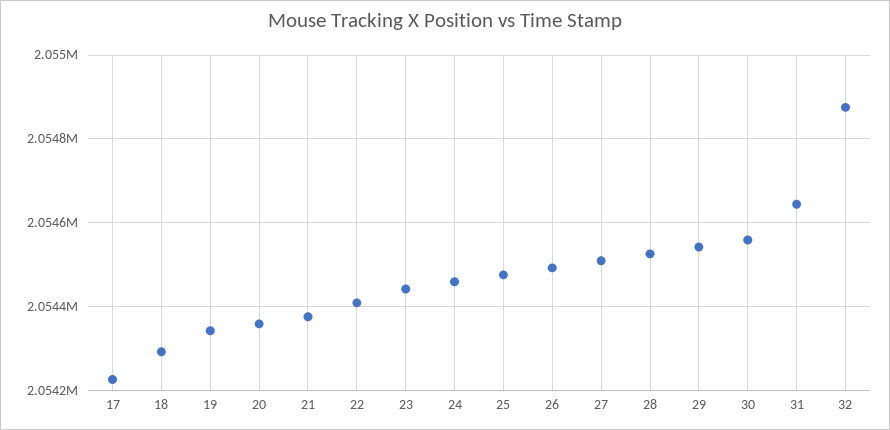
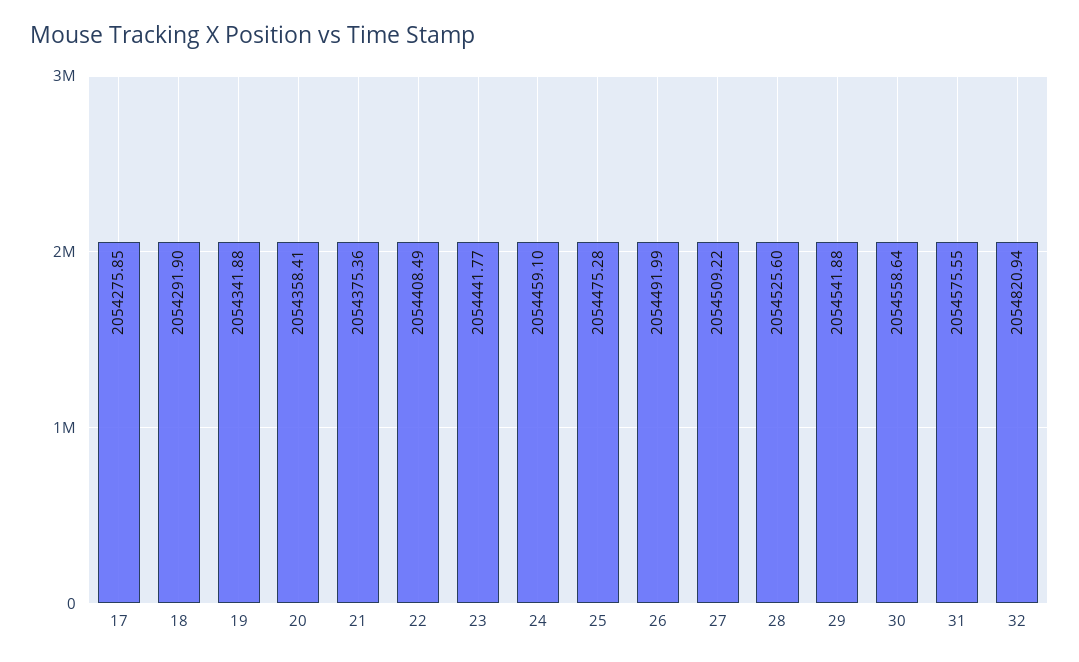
  {
-   "17": 2054220,
+   "17": 2054275.85,
    "18": 2054291.9,
    "19": 2054341.88,
    "20": 2054358.41,
    "21": 2054375.36,
    "22": 2054408.49,
    "23": 2054441.77,
    "24": 2054459.1,
    "25": 2054475.28,
    "26": 2054491.99,
    "27": 2054509.22,
    "28": 2054525.6,
    "29": 2054541.88,
    "30": 2054558.64,
-   "31": 2054640,
+   "31": 2054575.55,
-   "32": 2054880
+   "32": 2054820.94
  }

